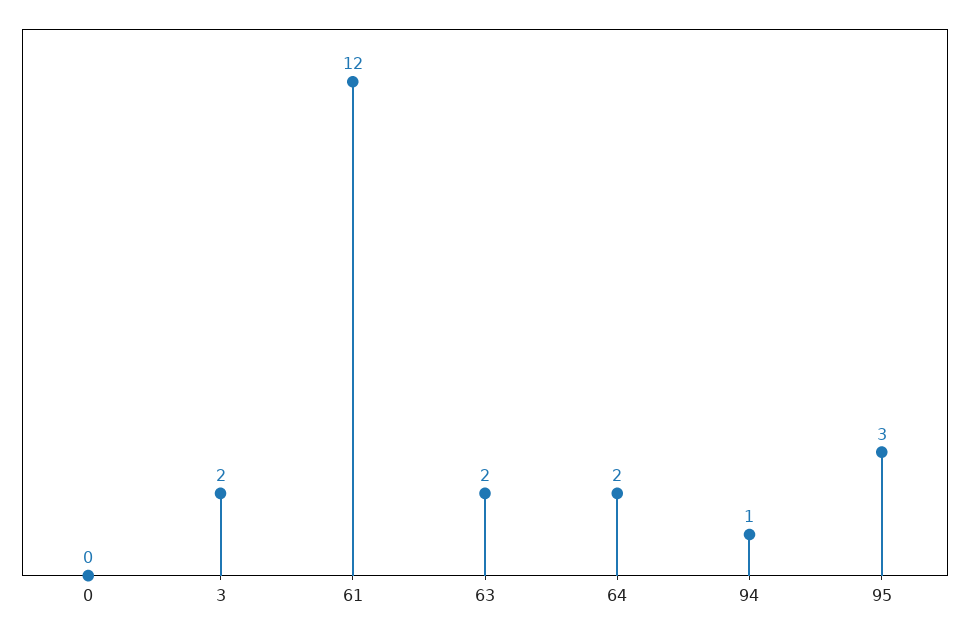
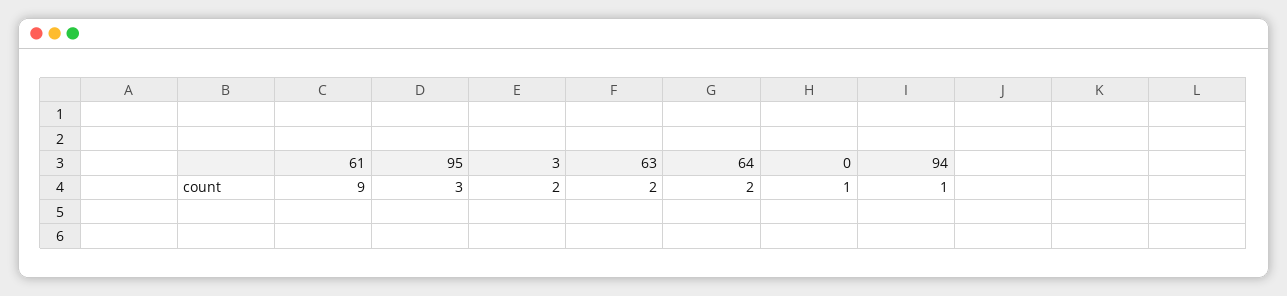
  {
-   "0": 0,
+   "0": 1,
    "3": 2,
-   "61": 12,
+   "61": 9,
    "63": 2,
    "64": 2,
    "94": 1,
    "95": 3
  }

